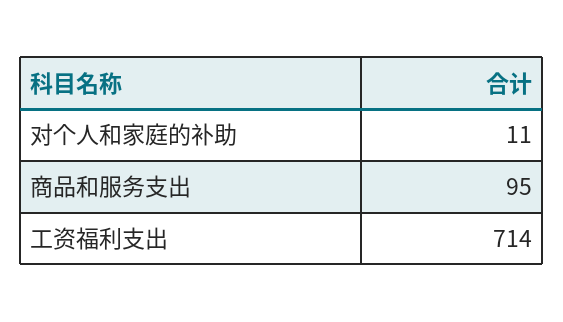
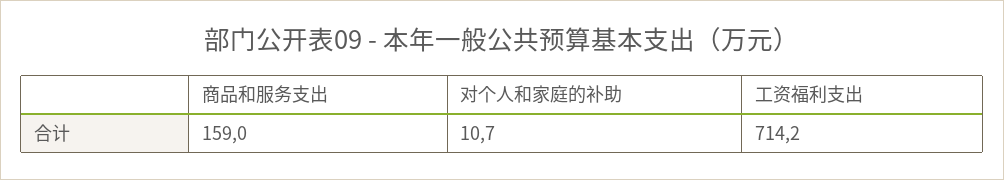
  {
    "对个人和家庭的补助": 10.7,
-   "商品和服务支出": 95,
+   "商品和服务支出": 159,
    "工资福利支出": 714.2
  }

